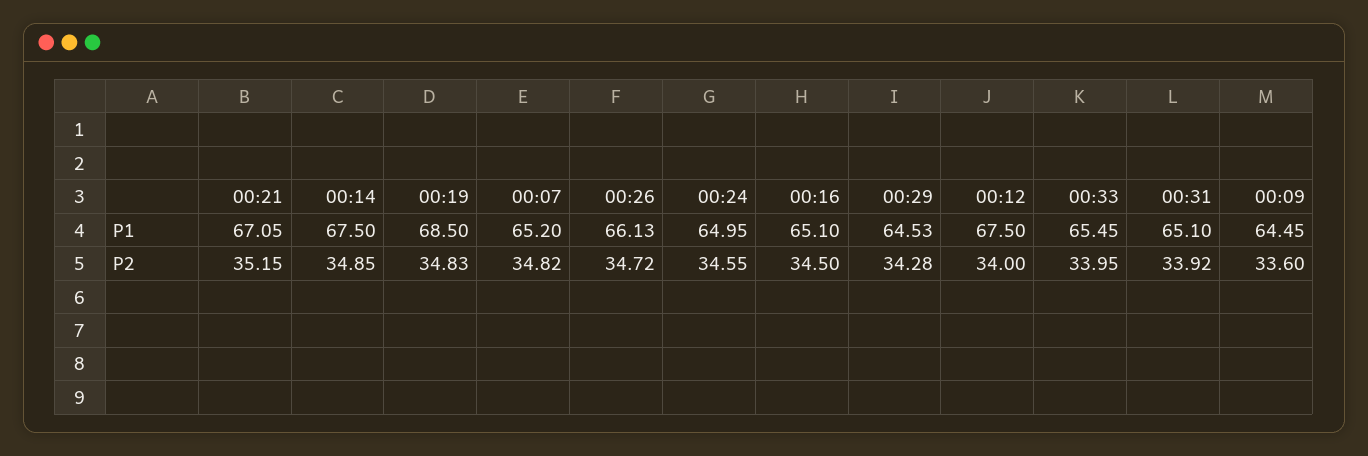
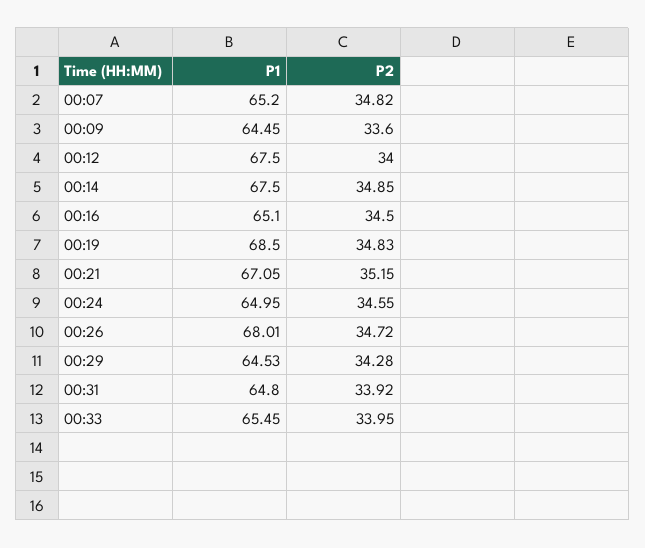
  {
    "00:21": {
      "P1": 67.05,
      "P2": 35.15
    },
    "00:14": {
      "P1": 67.5,
      "P2": 34.85
    },
    "00:19": {
      "P1": 68.5,
      "P2": 34.83
    },
    "00:07": {
      "P1": 65.2,
      "P2": 34.82
    },
    "00:26": {
-     "P1": 66.13,
+     "P1": 68.01,
      "P2": 34.72
    },
    "00:24": {
      "P1": 64.95,
      "P2": 34.55
    },
    "00:16": {
      "P1": 65.1,
      "P2": 34.5
    },
    "00:29": {
      "P1": 64.53,
      "P2": 34.28
    },
    "00:12": {
      "P1": 67.5,
      "P2": 34
    },
    "00:33": {
      "P1": 65.45,
      "P2": 33.95
    },
    "00:31": {
-     "P1": 65.1,
+     "P1": 64.8,
      "P2": 33.92
    },
    "00:09": {
      "P1": 64.45,
      "P2": 33.6
    }
  }

